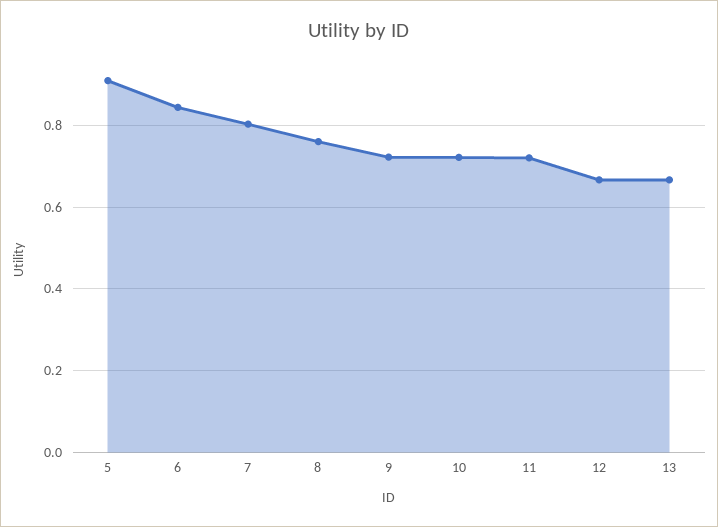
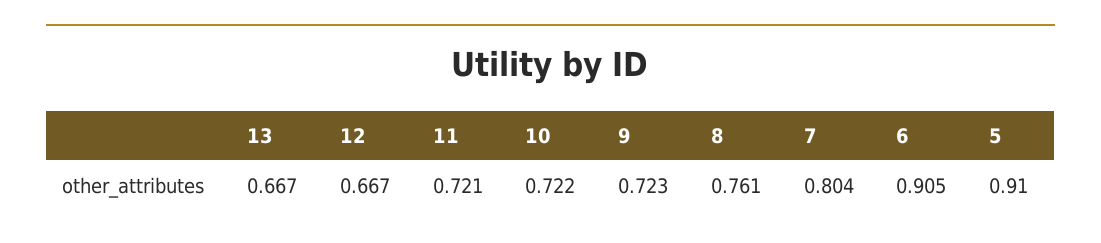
  {
    "5": 0.91,
-   "6": 0.84,
+   "6": 0.905,
    "7": 0.804,
    "8": 0.761,
    "9": 0.723,
    "10": 0.722,
    "11": 0.721,
    "12": 0.667,
    "13": 0.667
  }

